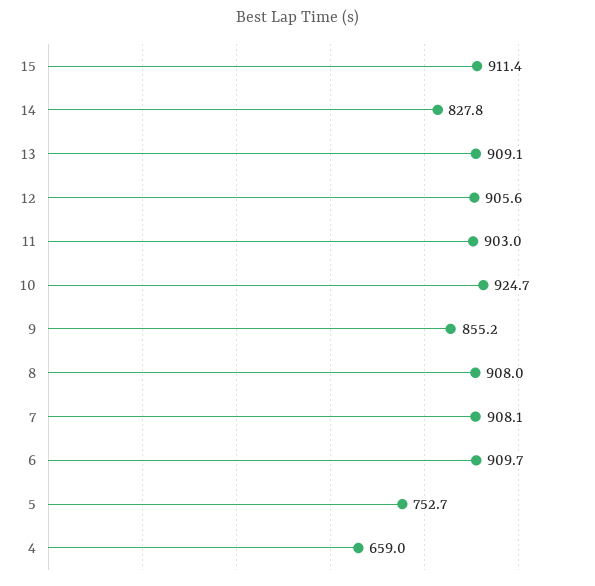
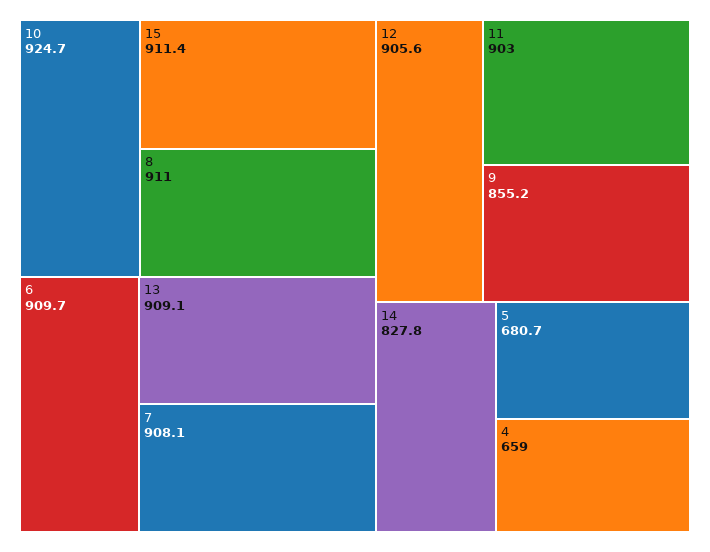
  {
    "15": 911.4,
    "14": 827.8,
    "13": 909.1,
    "12": 905.6,
    "11": 903,
    "10": 924.7,
    "9": 855.2,
-   "8": 908,
+   "8": 911,
    "7": 908.1,
    "6": 909.7,
-   "5": 752.7,
+   "5": 680.7,
    "4": 659
  }

